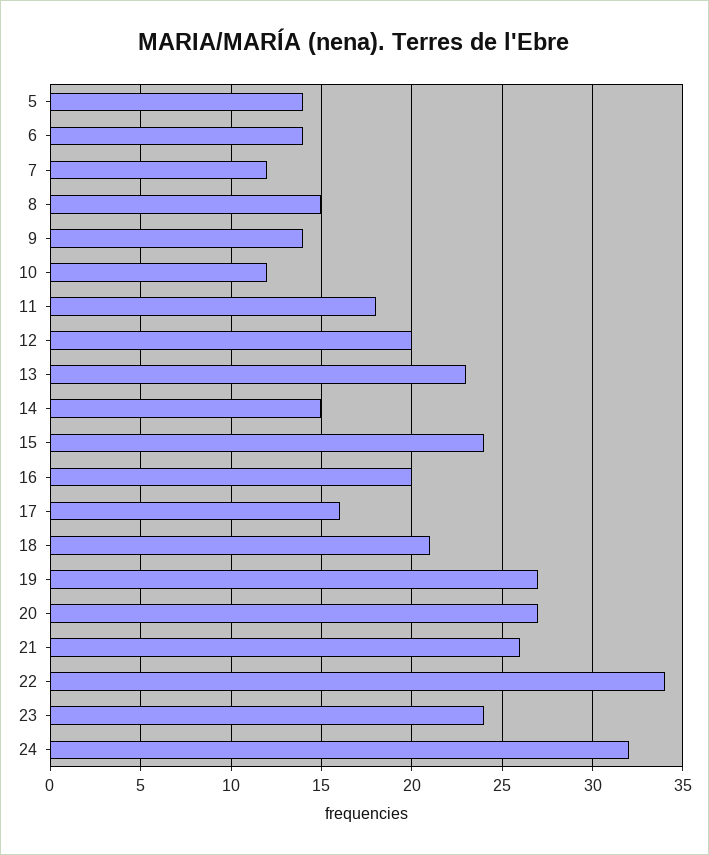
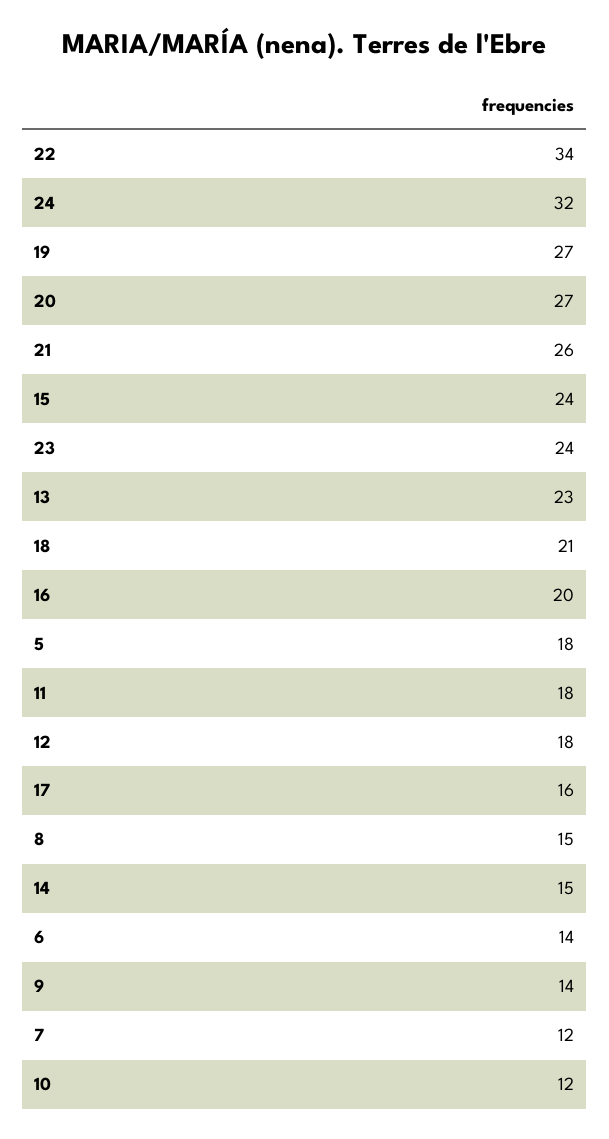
  {
-   "5": 14,
+   "5": 18,
    "6": 14,
    "7": 12,
    "8": 15,
    "9": 14,
    "10": 12,
    "11": 18,
-   "12": 20,
+   "12": 18,
    "13": 23,
    "14": 15,
    "15": 24,
    "16": 20,
    "17": 16,
    "18": 21,
    "19": 27,
    "20": 27,
    "21": 26,
    "22": 34,
    "23": 24,
    "24": 32
  }

